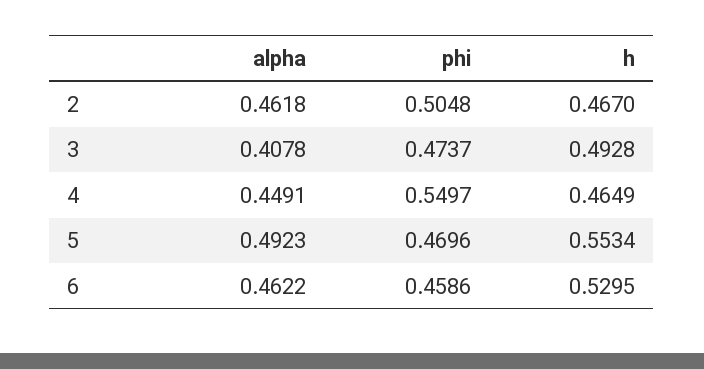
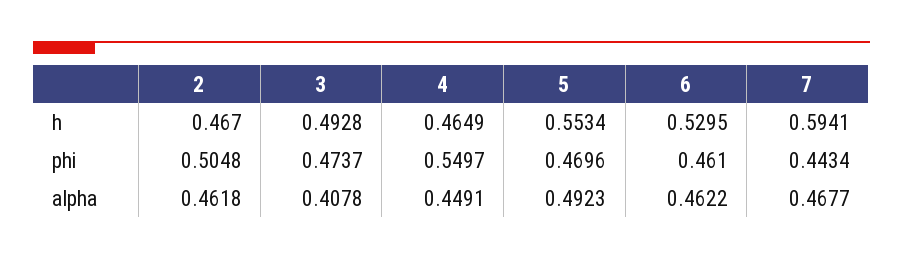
  {
    "alpha": {
      "2": 0.4618,
      "3": 0.4078,
      "4": 0.4491,
      "5": 0.4923,
-     "6": 0.4622
+     "6": 0.4622,
+     "7": 0.4677
    },
    "phi": {
      "2": 0.5048,
      "3": 0.4737,
      "4": 0.5497,
      "5": 0.4696,
-     "6": 0.4586
+     "6": 0.461,
+     "7": 0.4434
    },
    "h": {
      "2": 0.467,
      "3": 0.4928,
      "4": 0.4649,
      "5": 0.5534,
-     "6": 0.5295
+     "6": 0.5295,
+     "7": 0.5941
    }
  }

